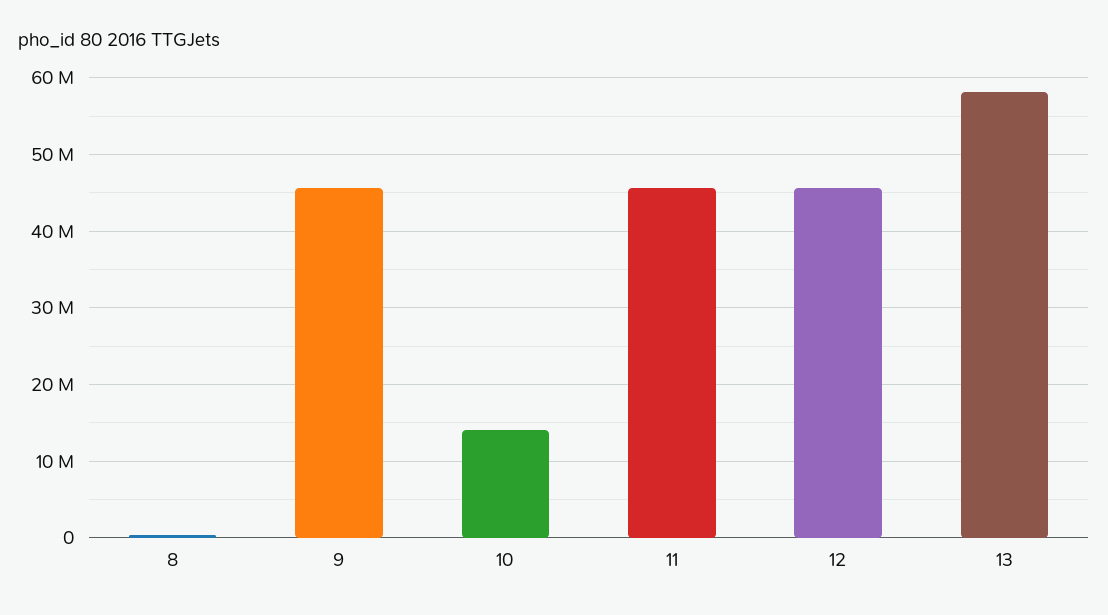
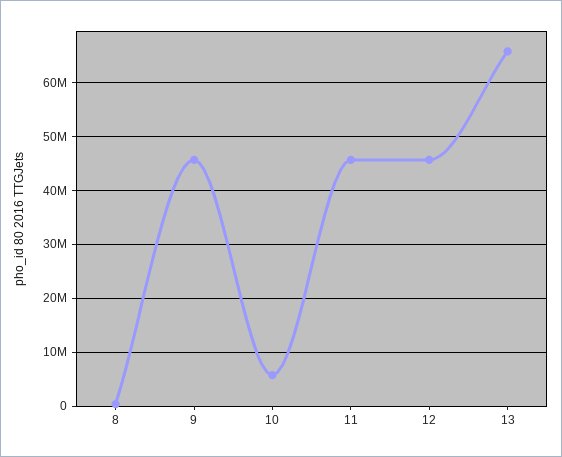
  {
    "8": 0,
    "9": 46000000,
-   "10": 14000000,
+   "10": 6000000,
    "11": 46000000,
    "12": 46000000,
-   "13": 58000000
+   "13": 66000000
  }

